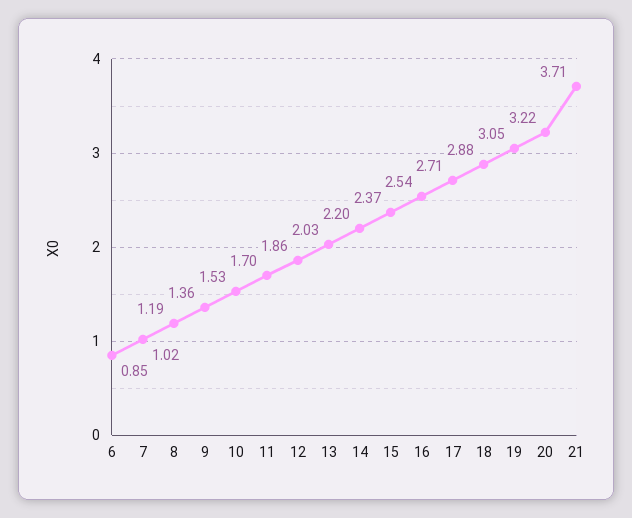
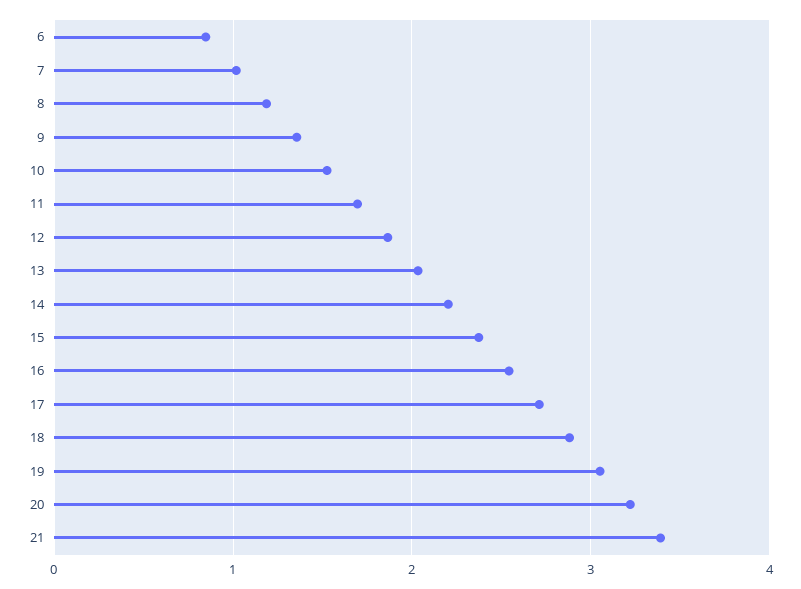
  {
    "6": 0.85,
    "7": 1.02,
    "8": 1.19,
    "9": 1.36,
    "10": 1.53,
    "11": 1.7,
    "12": 1.86,
    "13": 2.03,
    "14": 2.2,
    "15": 2.37,
    "16": 2.54,
    "17": 2.71,
    "18": 2.88,
    "19": 3.05,
    "20": 3.22,
-   "21": 3.71
+   "21": 3.4
  }

